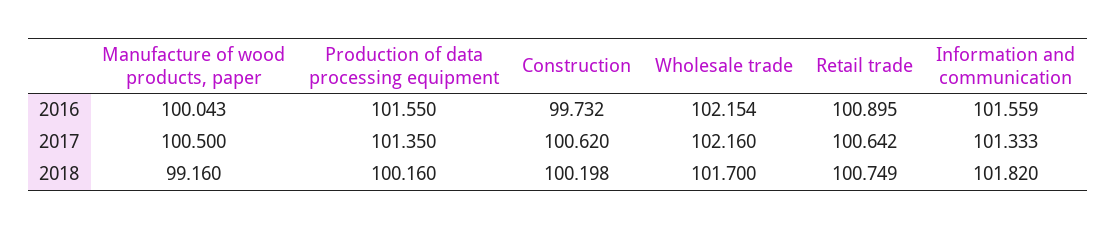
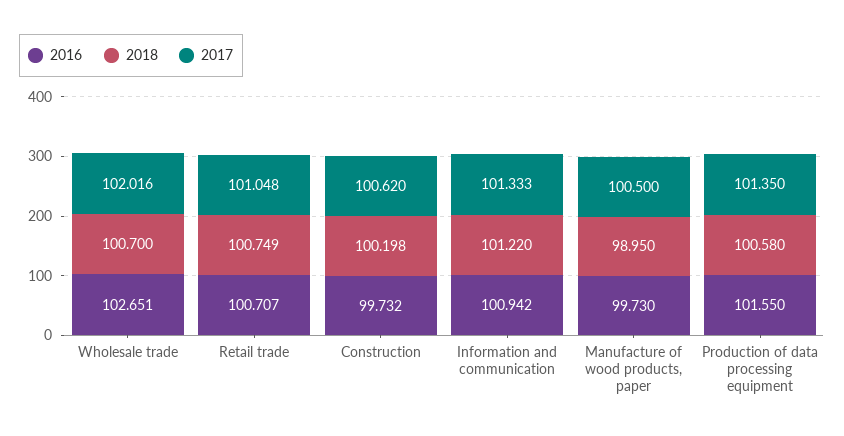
  {
    "2016": {
-     "Manufacture of wood products, paper": 100.043,
+     "Manufacture of wood products, paper": 99.73,
      "Production of data processing equipment": 101.55,
      "Construction": 99.732,
-     "Wholesale trade": 102.154,
+     "Wholesale trade": 102.651,
-     "Retail trade": 100.895,
+     "Retail trade": 100.707,
-     "Information and communication": 101.559
+     "Information and communication": 100.942
    },
    "2017": {
      "Manufacture of wood products, paper": 100.5,
      "Production of data processing equipment": 101.35,
      "Construction": 100.62,
-     "Wholesale trade": 102.16,
+     "Wholesale trade": 102.016,
-     "Retail trade": 100.642,
+     "Retail trade": 101.048,
      "Information and communication": 101.333
    },
    "2018": {
-     "Manufacture of wood products, paper": 99.16,
+     "Manufacture of wood products, paper": 98.95,
-     "Production of data processing equipment": 100.16,
+     "Production of data processing equipment": 100.58,
      "Construction": 100.198,
-     "Wholesale trade": 101.7,
+     "Wholesale trade": 100.7,
      "Retail trade": 100.749,
-     "Information and communication": 101.82
+     "Information and communication": 101.22
    }
  }

